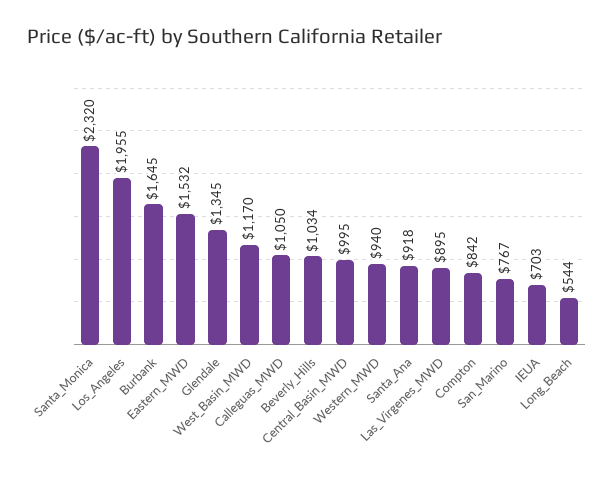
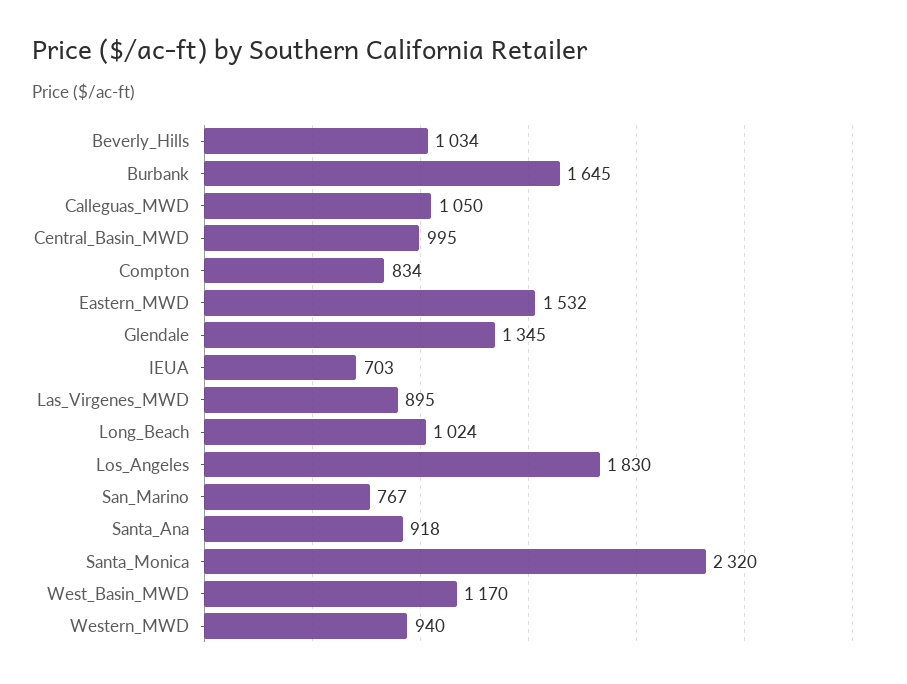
  {
    "Santa_Monica": 2320,
-   "Los_Angeles": 1955,
+   "Los_Angeles": 1830,
    "Burbank": 1645,
    "Eastern_MWD": 1532,
    "Glendale": 1345,
    "West_Basin_MWD": 1170,
    "Calleguas_MWD": 1050,
    "Beverly_Hills": 1034,
    "Central_Basin_MWD": 995,
    "Western_MWD": 940,
    "Santa_Ana": 918,
    "Las_Virgenes_MWD": 895,
-   "Compton": 842,
+   "Compton": 834,
    "San_Marino": 767,
    "IEUA": 703,
-   "Long_Beach": 544
+   "Long_Beach": 1024
  }

